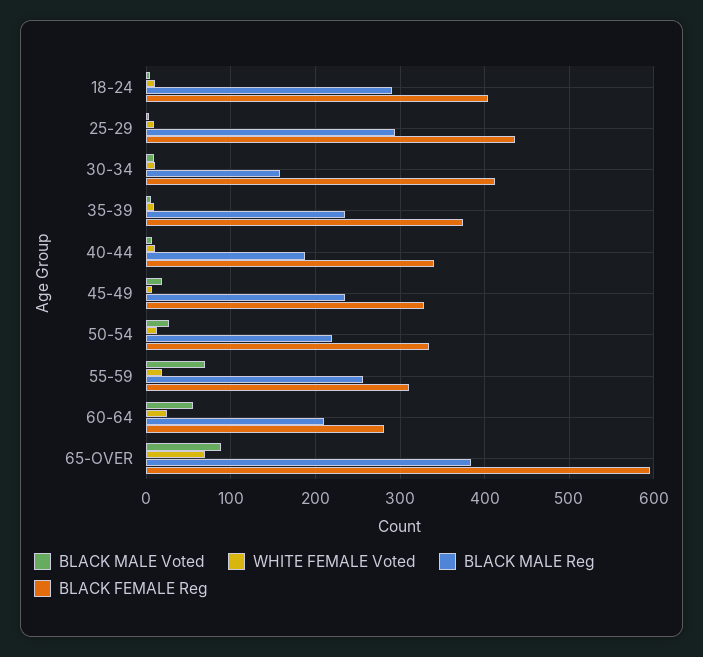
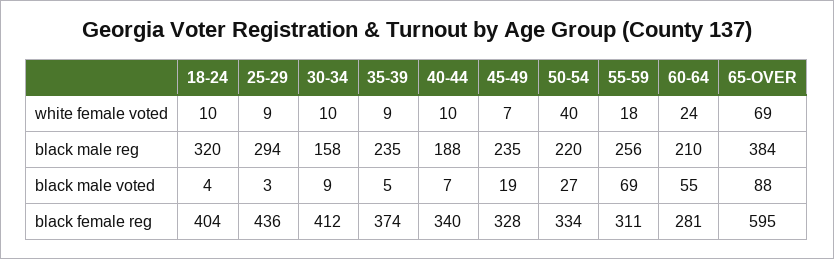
  {
    "BLACK MALE Voted": {
      "18-24": 4,
      "25-29": 3,
      "30-34": 9,
      "35-39": 5,
      "40-44": 7,
      "45-49": 19,
      "50-54": 27,
      "55-59": 69,
      "60-64": 55,
      "65-OVER": 88
    },
    "WHITE FEMALE Voted": {
      "18-24": 10,
      "25-29": 9,
      "30-34": 10,
      "35-39": 9,
      "40-44": 10,
      "45-49": 7,
-     "50-54": 10,
+     "50-54": 40,
      "55-59": 18,
      "60-64": 24,
      "65-OVER": 69
    },
    "BLACK MALE Reg": {
-     "18-24": 290,
+     "18-24": 320,
      "25-29": 294,
      "30-34": 158,
      "35-39": 235,
      "40-44": 188,
      "45-49": 235,
      "50-54": 220,
      "55-59": 256,
      "60-64": 210,
      "65-OVER": 384
    },
    "BLACK FEMALE Reg": {
      "18-24": 404,
      "25-29": 436,
      "30-34": 412,
      "35-39": 374,
      "40-44": 340,
      "45-49": 328,
      "50-54": 334,
      "55-59": 311,
      "60-64": 281,
      "65-OVER": 595
    }
  }

